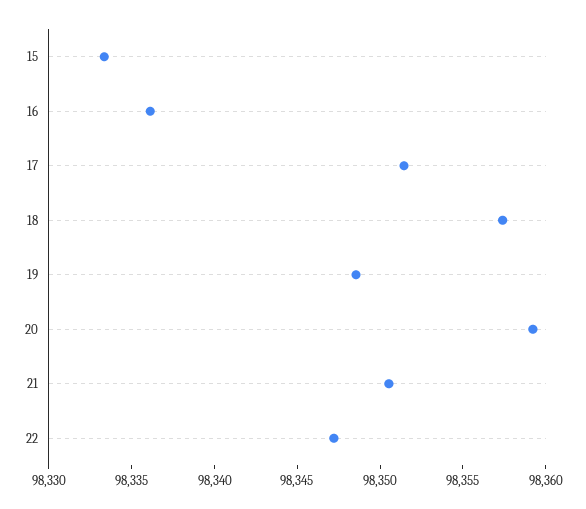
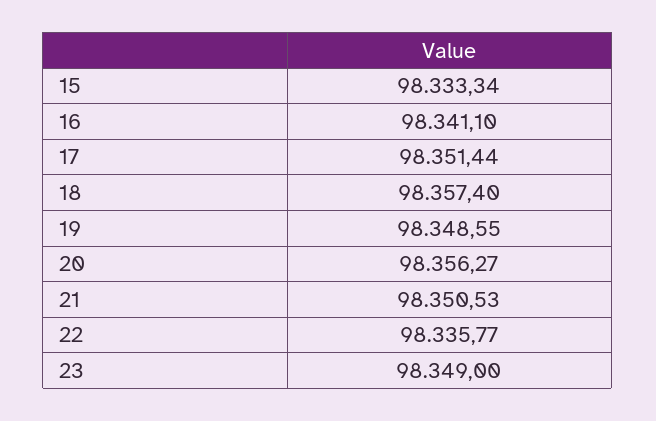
  {
    "15": 98333.34,
-   "16": 98336,
+   "16": 98341.1,
    "17": 98351.44,
    "18": 98357.4,
    "19": 98348.55,
-   "20": 98359,
+   "20": 98356.27,
    "21": 98350.53,
-   "22": 98347
+   "22": 98335.77,
+   "23": 98349
  }

